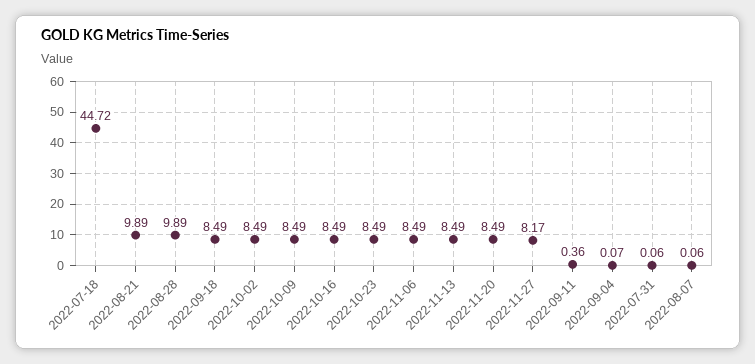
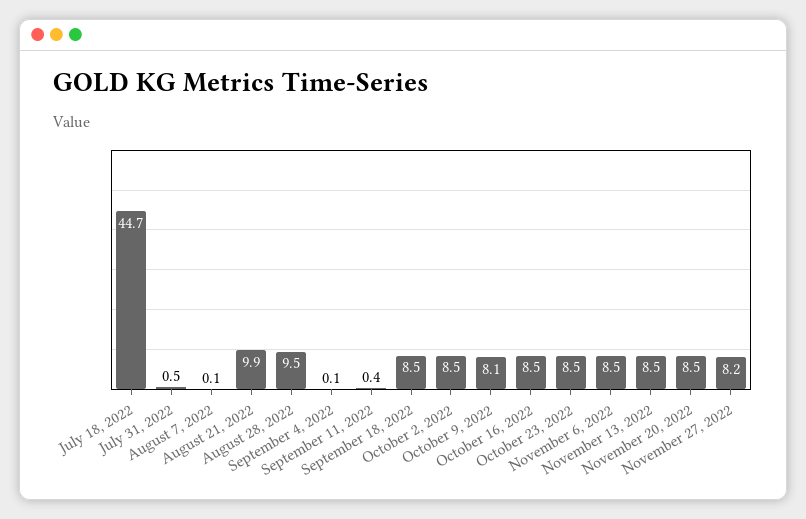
  {
    "2022-07-18": 44.72,
    "2022-08-21": 9.89,
-   "2022-08-28": 9.89,
+   "2022-08-28": 9.5,
    "2022-09-18": 8.49,
    "2022-10-02": 8.49,
-   "2022-10-09": 8.49,
+   "2022-10-09": 8.1,
    "2022-10-16": 8.49,
    "2022-10-23": 8.49,
    "2022-11-06": 8.49,
    "2022-11-13": 8.49,
    "2022-11-20": 8.49,
    "2022-11-27": 8.17,
    "2022-09-11": 0.36,
    "2022-09-04": 0.07,
-   "2022-07-31": 0.06,
+   "2022-07-31": 0.5,
    "2022-08-07": 0.06
  }

